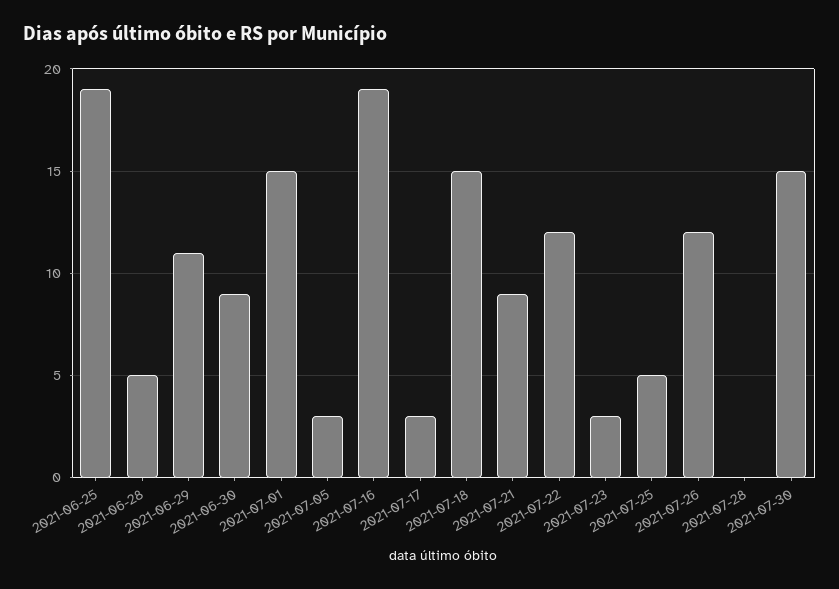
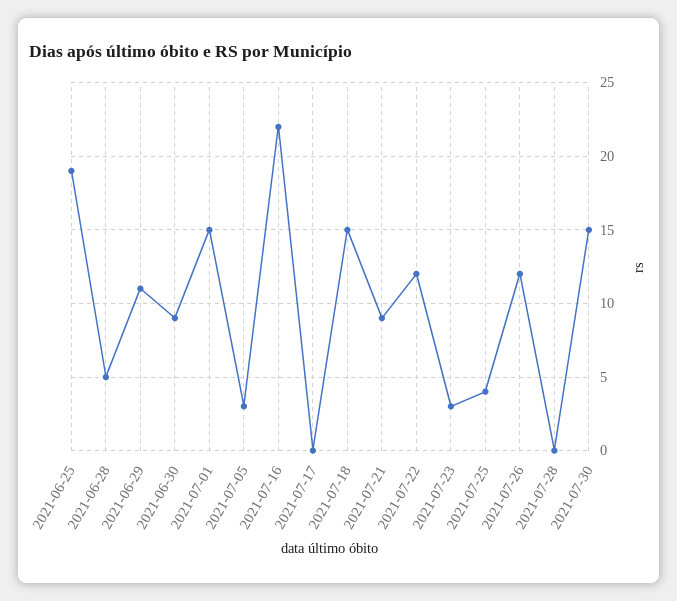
  {
    "2021-06-25": 19,
    "2021-06-28": 5,
    "2021-06-29": 11,
    "2021-06-30": 9,
    "2021-07-01": 15,
    "2021-07-05": 3,
-   "2021-07-16": 19,
+   "2021-07-16": 22,
-   "2021-07-17": 3,
+   "2021-07-17": 0,
    "2021-07-18": 15,
    "2021-07-21": 9,
    "2021-07-22": 12,
    "2021-07-23": 3,
-   "2021-07-25": 5,
+   "2021-07-25": 4,
    "2021-07-26": 12,
    "2021-07-28": 0,
    "2021-07-30": 15
  }

